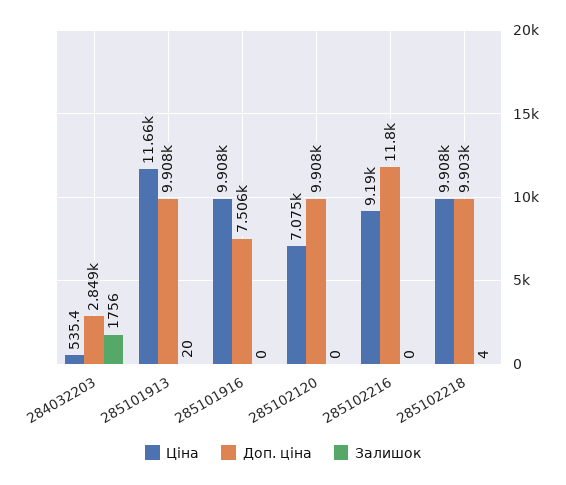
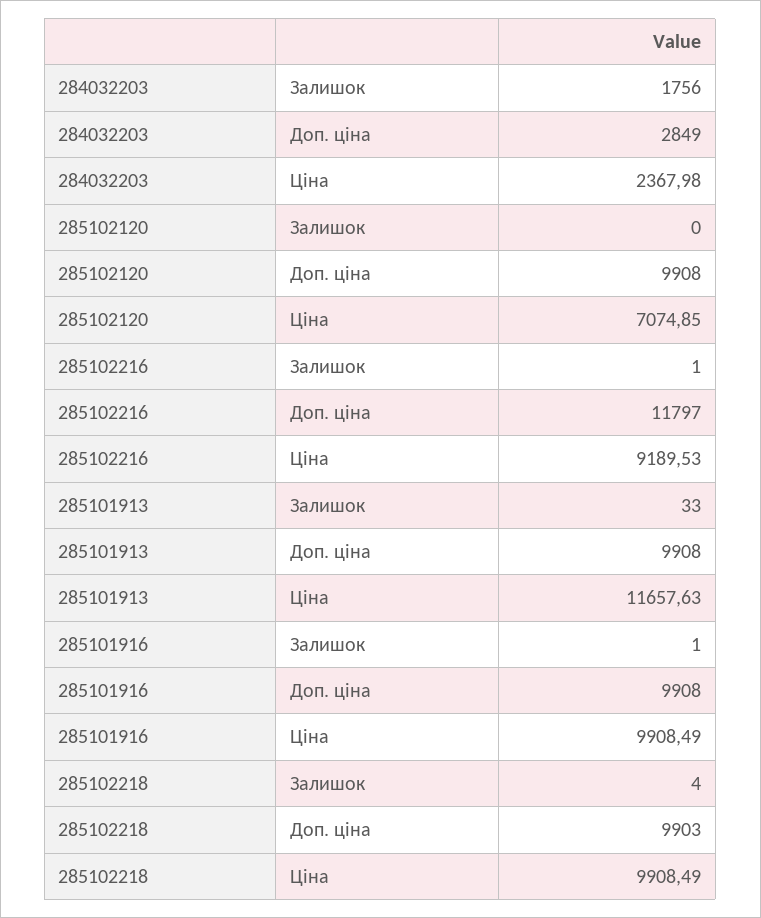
  {
    "Ціна": {
-     "284032203": 535.4,
+     "284032203": 2367.98,
      "285101913": 11657.63,
      "285101916": 9908.49,
      "285102120": 7074.85,
      "285102216": 9189.53,
      "285102218": 9908.49
    },
    "Доп. ціна": {
      "284032203": 2849,
      "285101913": 9908,
-     "285101916": 7506,
+     "285101916": 9908,
      "285102120": 9908,
      "285102216": 11797,
      "285102218": 9903
    },
    "Залишок": {
      "284032203": 1756,
-     "285101913": 20,
+     "285101913": 33,
-     "285101916": 0,
+     "285101916": 1,
      "285102120": 0,
-     "285102216": 0,
+     "285102216": 1,
      "285102218": 4
    }
  }

